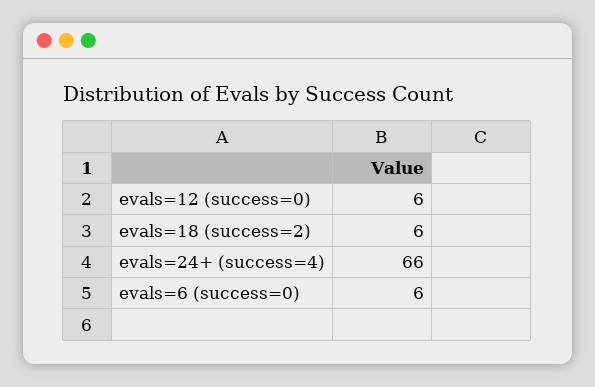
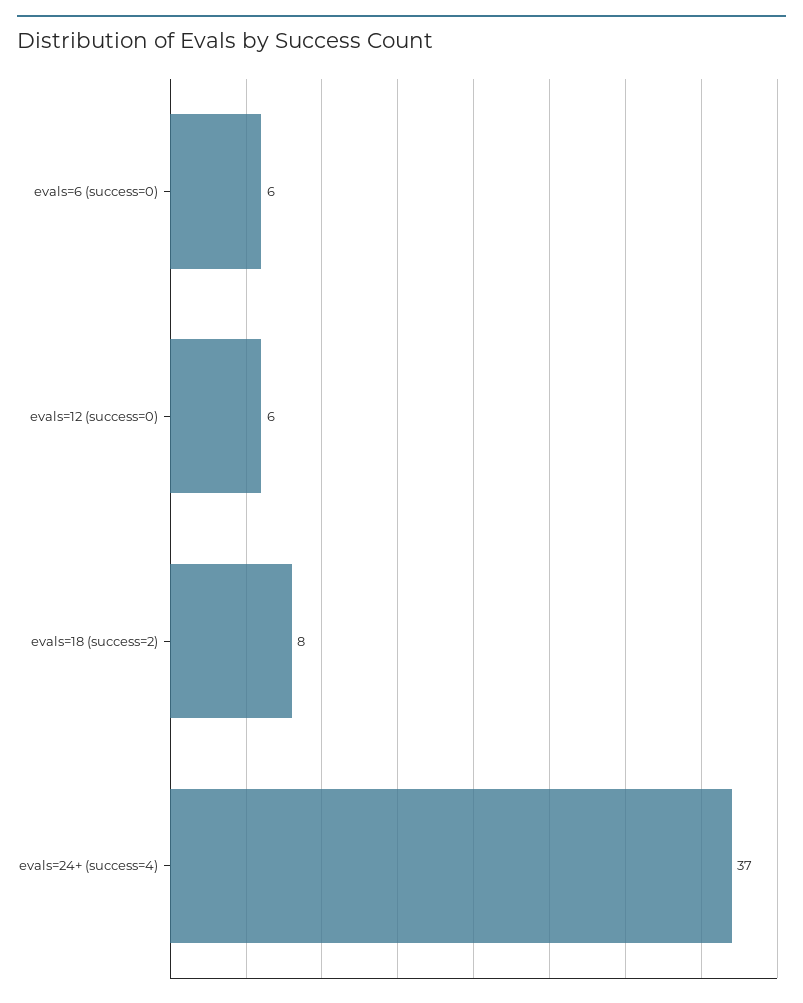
  {
    "evals=12 (success=0)": 6,
-   "evals=18 (success=2)": 6,
+   "evals=18 (success=2)": 8,
-   "evals=24+ (success=4)": 66,
+   "evals=24+ (success=4)": 37,
    "evals=6 (success=0)": 6
  }

